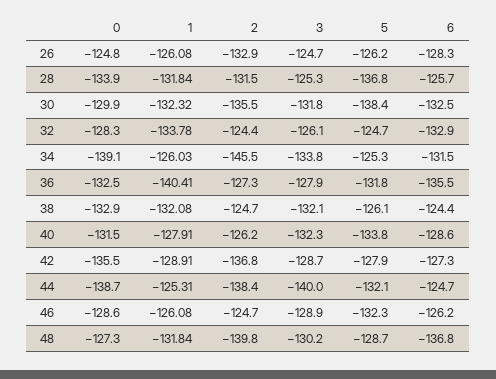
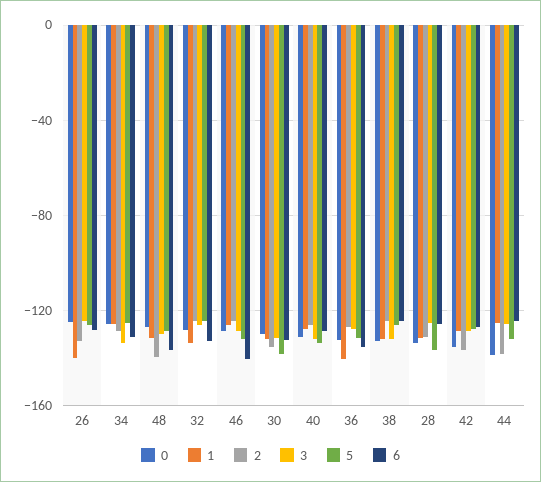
  {
    "0": {
      "26": -124.8,
      "28": -133.9,
      "30": -129.9,
      "32": -128.3,
-     "34": -139.1,
+     "34": -125,
      "36": -132.5,
      "38": -132.9,
      "40": -131.5,
      "42": -135.5,
      "44": -138.7,
      "46": -128.6,
      "48": -127.3
    },
    "1": {
-     "26": -126.08,
+     "26": -140,
      "28": -131.84,
      "30": -132.32,
      "32": -133.78,
      "34": -126.03,
      "36": -140.41,
      "38": -132.08,
      "40": -127.91,
      "42": -128.91,
      "44": -125.31,
      "46": -126.08,
      "48": -131.84
    },
    "2": {
      "26": -132.9,
      "28": -131.5,
      "30": -135.5,
      "32": -124.4,
-     "34": -145.5,
+     "34": -130,
      "36": -127.3,
      "38": -124.7,
      "40": -126.2,
      "42": -136.8,
      "44": -138.4,
      "46": -124.7,
      "48": -139.8
    },
    "3": {
      "26": -124.7,
      "28": -125.3,
      "30": -131.8,
      "32": -126.1,
      "34": -133.8,
      "36": -127.9,
      "38": -132.1,
      "40": -132.3,
      "42": -128.7,
-     "44": -140,
+     "44": -125,
      "46": -128.9,
      "48": -130.2
    },
    "5": {
      "26": -126.2,
      "28": -136.8,
      "30": -138.4,
      "32": -124.7,
      "34": -125.3,
      "36": -131.8,
      "38": -126.1,
      "40": -133.8,
      "42": -127.9,
      "44": -132.1,
      "46": -132.3,
      "48": -128.7
    },
    "6": {
      "26": -128.3,
      "28": -125.7,
      "30": -132.5,
      "32": -132.9,
      "34": -131.5,
      "36": -135.5,
      "38": -124.4,
      "40": -128.6,
      "42": -127.3,
      "44": -124.7,
-     "46": -126.2,
+     "46": -140,
      "48": -136.8
    }
  }

